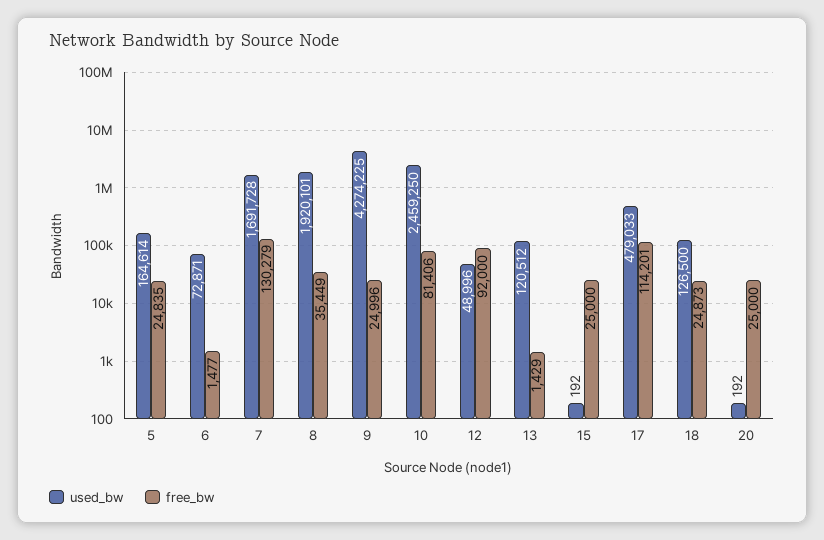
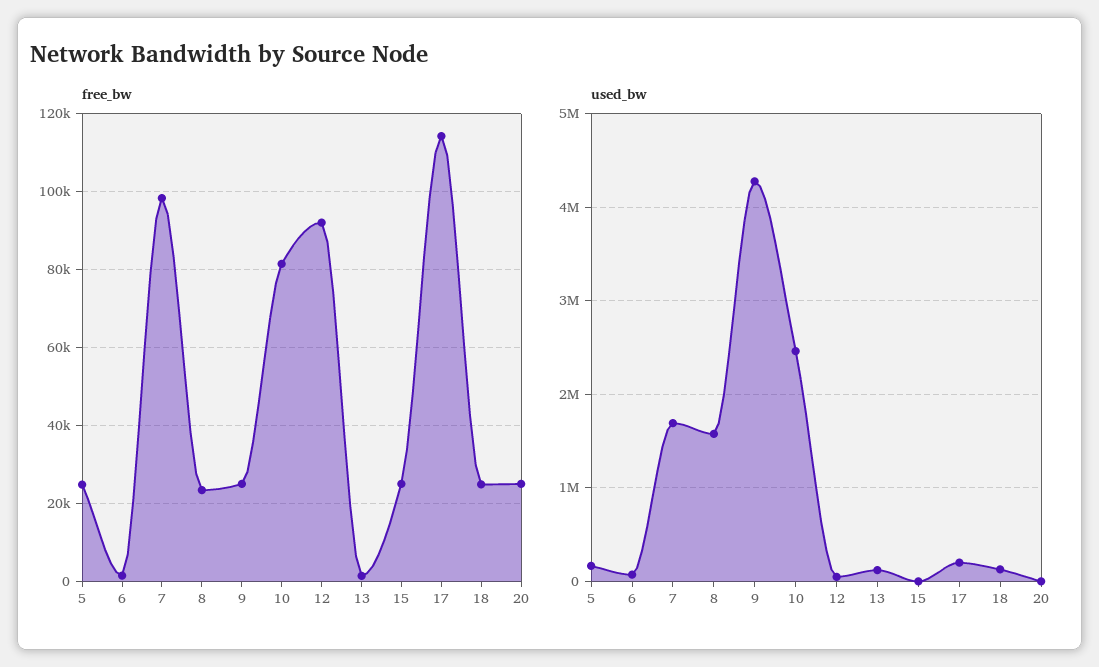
  {
    "used_bw": {
      "5": 164614,
      "6": 72871,
      "7": 1691728,
-     "8": 1920101,
+     "8": 1600000,
      "9": 4274225,
      "10": 2459250,
      "12": 48996,
      "13": 120512,
      "15": 192,
-     "17": 479033,
+     "17": 200000,
      "18": 126500,
      "20": 192
    },
    "free_bw": {
      "5": 24835,
      "6": 1477,
-     "7": 130279,
+     "7": 98000,
-     "8": 35449,
+     "8": 24000,
      "9": 24996,
      "10": 81406,
      "12": 92000,
      "13": 1429,
      "15": 25000,
      "17": 114201,
      "18": 24873,
      "20": 25000
    }
  }

